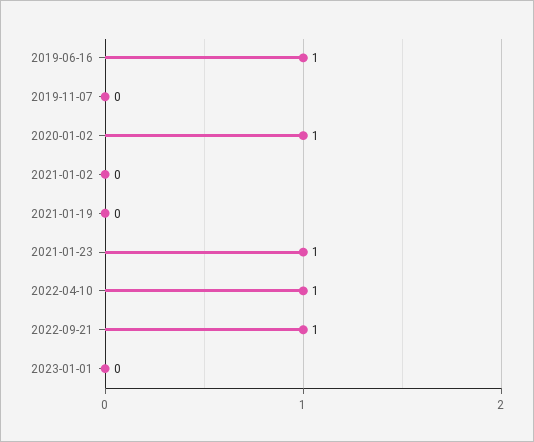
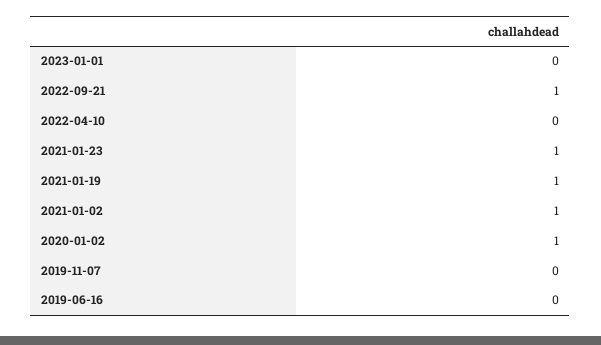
  {
-   "2019-06-16": 1,
+   "2019-06-16": 0,
    "2019-11-07": 0,
    "2020-01-02": 1,
-   "2021-01-02": 0,
+   "2021-01-02": 1,
-   "2021-01-19": 0,
+   "2021-01-19": 1,
    "2021-01-23": 1,
-   "2022-04-10": 1,
+   "2022-04-10": 0,
    "2022-09-21": 1,
    "2023-01-01": 0
  }

